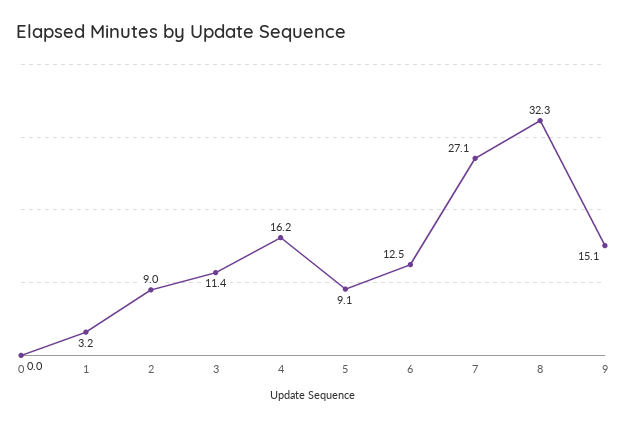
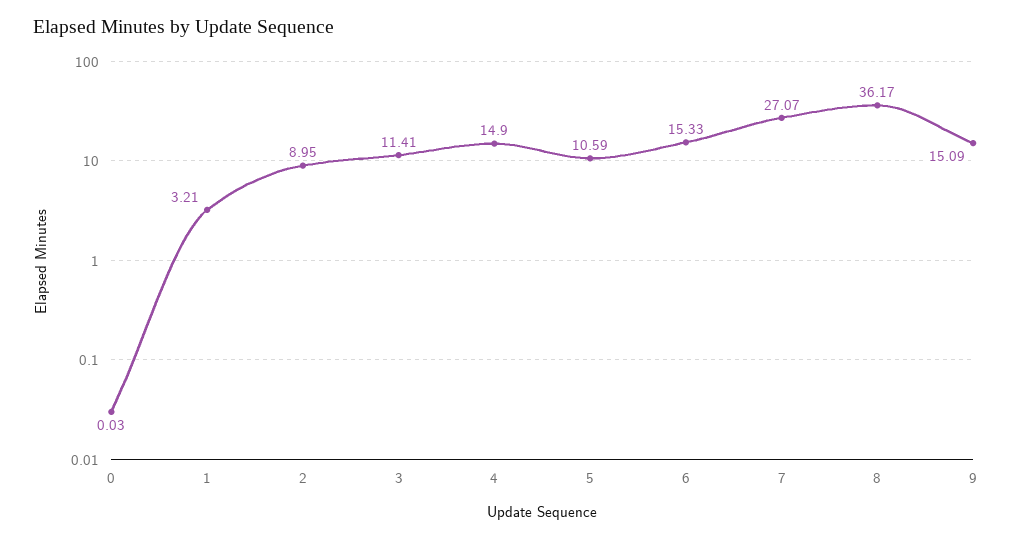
  {
    "0": 0.03,
    "1": 3.21,
    "2": 8.95,
    "3": 11.41,
-   "4": 16.2,
+   "4": 14.9,
-   "5": 9.1,
+   "5": 10.59,
-   "6": 12.5,
+   "6": 15.33,
    "7": 27.07,
-   "8": 32.3,
+   "8": 36.17,
    "9": 15.09
  }

